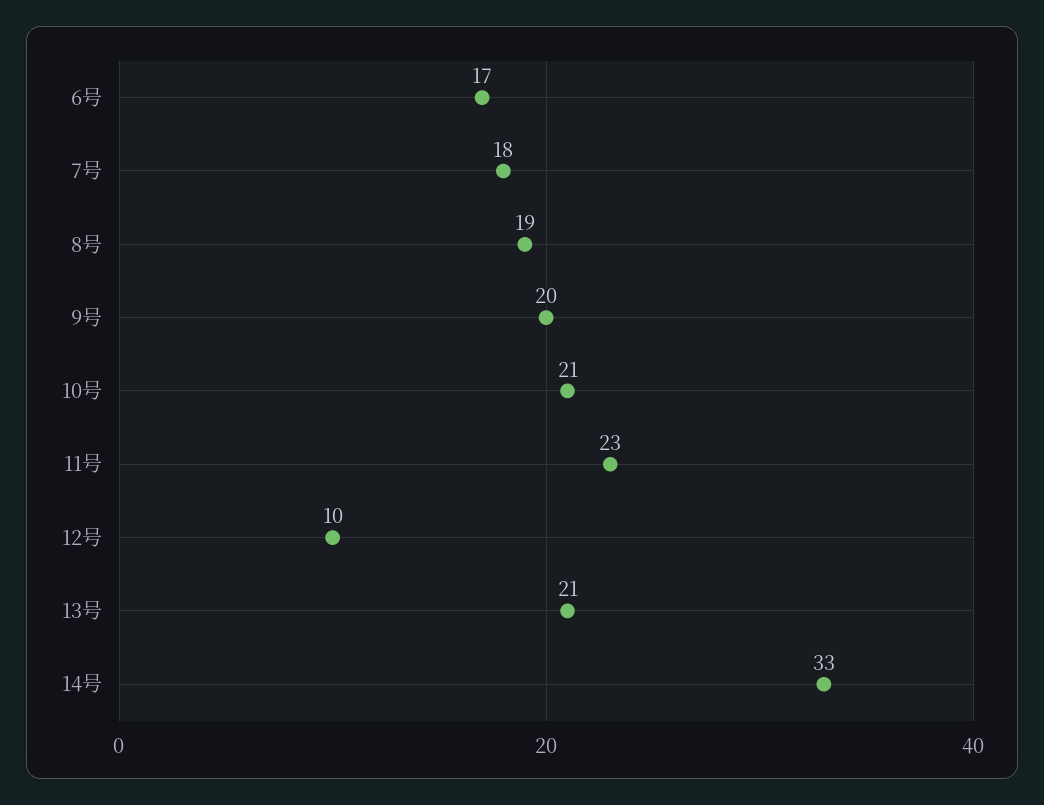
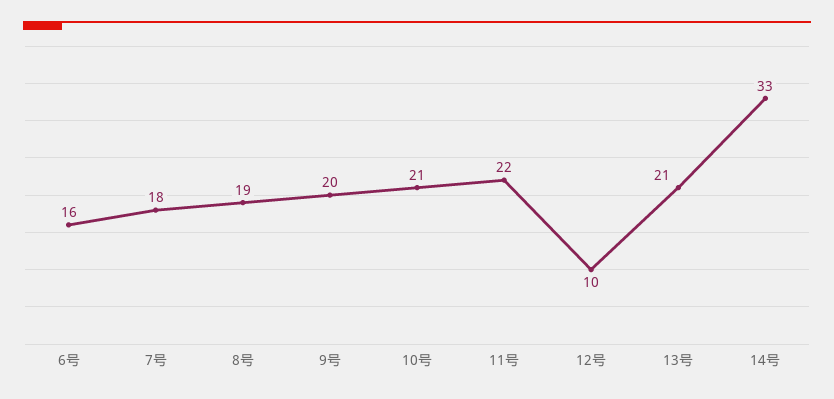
  {
-   "6号": 17,
+   "6号": 16,
    "7号": 18,
    "8号": 19,
    "9号": 20,
    "10号": 21,
-   "11号": 23,
+   "11号": 22,
    "12号": 10,
    "13号": 21,
    "14号": 33
  }

